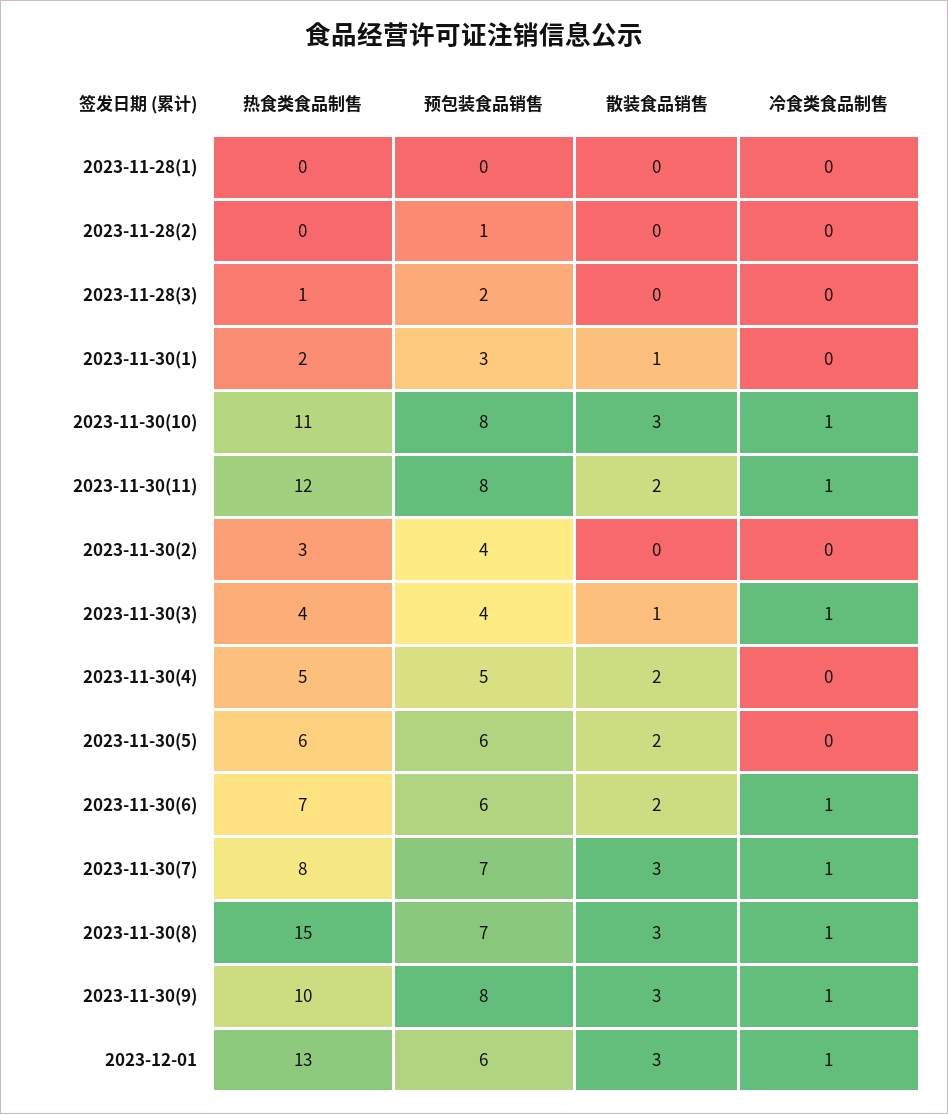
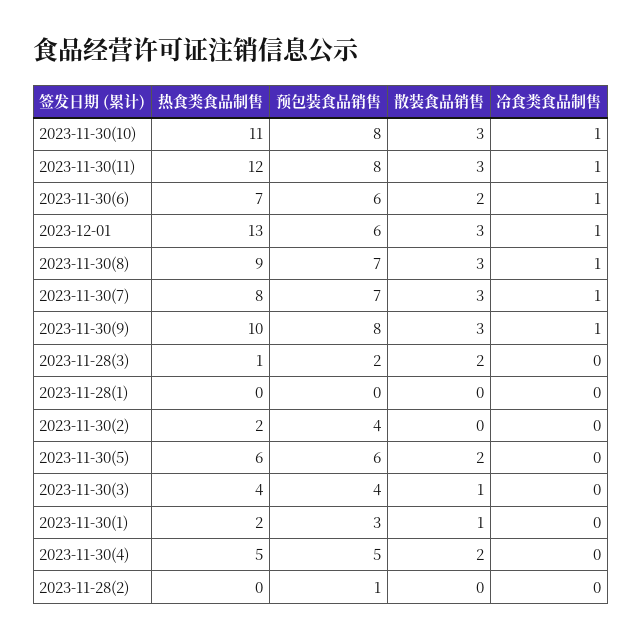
  {
    "热食类食品制售": {
      "2023-11-28(1)": 0,
      "2023-11-28(2)": 0,
      "2023-11-28(3)": 1,
      "2023-11-30(1)": 2,
      "2023-11-30(10)": 11,
      "2023-11-30(11)": 12,
-     "2023-11-30(2)": 3,
+     "2023-11-30(2)": 2,
      "2023-11-30(3)": 4,
      "2023-11-30(4)": 5,
      "2023-11-30(5)": 6,
      "2023-11-30(6)": 7,
      "2023-11-30(7)": 8,
-     "2023-11-30(8)": 15,
+     "2023-11-30(8)": 9,
      "2023-11-30(9)": 10,
      "2023-12-01": 13
    },
    "预包装食品销售": {
      "2023-11-28(1)": 0,
      "2023-11-28(2)": 1,
      "2023-11-28(3)": 2,
      "2023-11-30(1)": 3,
      "2023-11-30(10)": 8,
      "2023-11-30(11)": 8,
      "2023-11-30(2)": 4,
      "2023-11-30(3)": 4,
      "2023-11-30(4)": 5,
      "2023-11-30(5)": 6,
      "2023-11-30(6)": 6,
      "2023-11-30(7)": 7,
      "2023-11-30(8)": 7,
      "2023-11-30(9)": 8,
      "2023-12-01": 6
    },
    "散装食品销售": {
      "2023-11-28(1)": 0,
      "2023-11-28(2)": 0,
-     "2023-11-28(3)": 0,
+     "2023-11-28(3)": 2,
      "2023-11-30(1)": 1,
      "2023-11-30(10)": 3,
-     "2023-11-30(11)": 2,
+     "2023-11-30(11)": 3,
      "2023-11-30(2)": 0,
      "2023-11-30(3)": 1,
      "2023-11-30(4)": 2,
      "2023-11-30(5)": 2,
      "2023-11-30(6)": 2,
      "2023-11-30(7)": 3,
      "2023-11-30(8)": 3,
      "2023-11-30(9)": 3,
      "2023-12-01": 3
    },
    "冷食类食品制售": {
      "2023-11-28(1)": 0,
      "2023-11-28(2)": 0,
      "2023-11-28(3)": 0,
      "2023-11-30(1)": 0,
      "2023-11-30(10)": 1,
      "2023-11-30(11)": 1,
      "2023-11-30(2)": 0,
-     "2023-11-30(3)": 1,
+     "2023-11-30(3)": 0,
      "2023-11-30(4)": 0,
      "2023-11-30(5)": 0,
      "2023-11-30(6)": 1,
      "2023-11-30(7)": 1,
      "2023-11-30(8)": 1,
      "2023-11-30(9)": 1,
      "2023-12-01": 1
    }
  }

